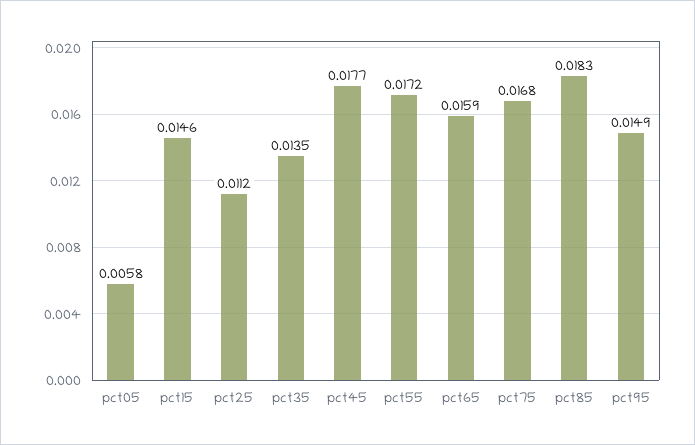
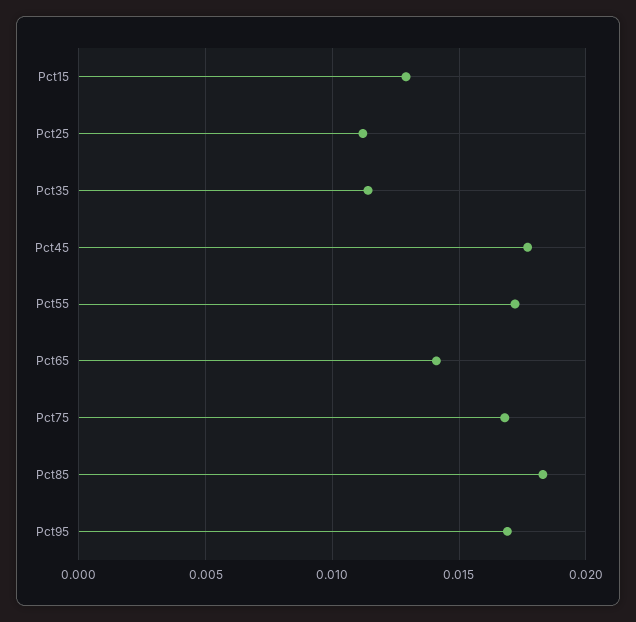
  {
-   "pct05": 0.0058,
-   "pct15": 0.0146,
+   "pct15": 0.013,
    "pct25": 0.0112,
-   "pct35": 0.0135,
+   "pct35": 0.0115,
    "pct45": 0.0177,
    "pct55": 0.0172,
-   "pct65": 0.0159,
+   "pct65": 0.014,
    "pct75": 0.0168,
    "pct85": 0.0183,
-   "pct95": 0.0149
+   "pct95": 0.017
  }

